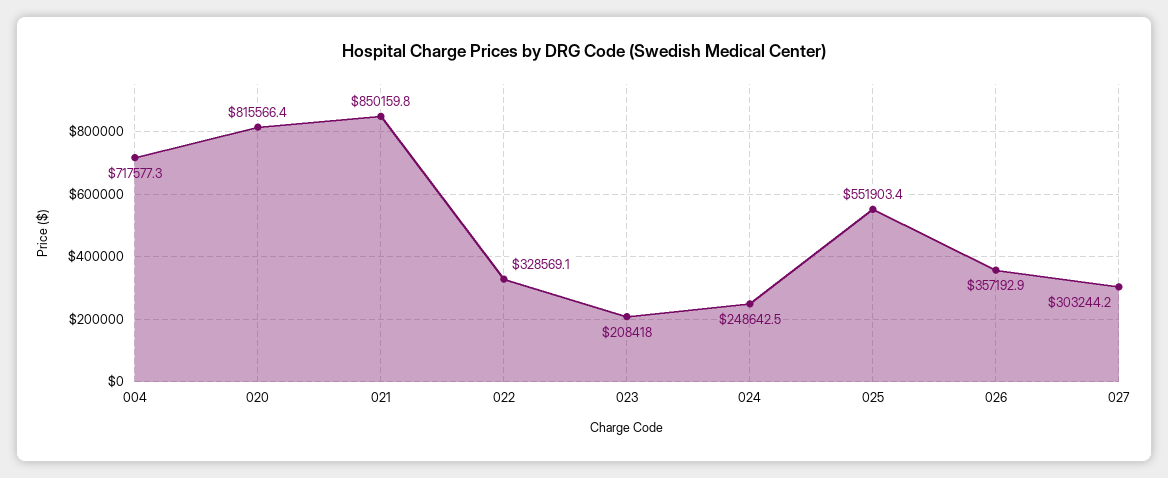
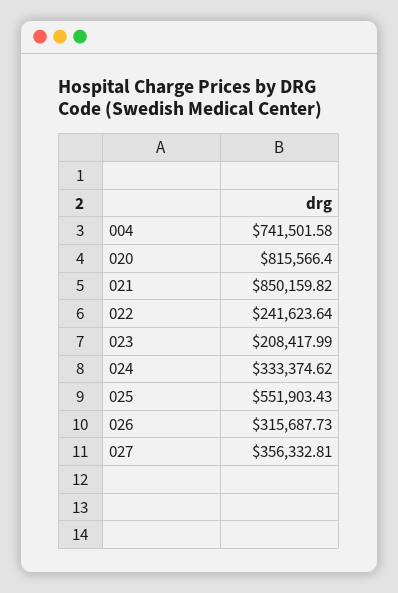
  {
-   "004": 717577.3,
+   "004": 741501.58,
    "020": 815566.4,
    "021": 850159.82,
-   "022": 328569.1,
+   "022": 241623.64,
    "023": 208417.99,
-   "024": 248642.5,
+   "024": 333374.62,
    "025": 551903.43,
-   "026": 357192.9,
+   "026": 315687.73,
-   "027": 303244.2
+   "027": 356332.81
  }

